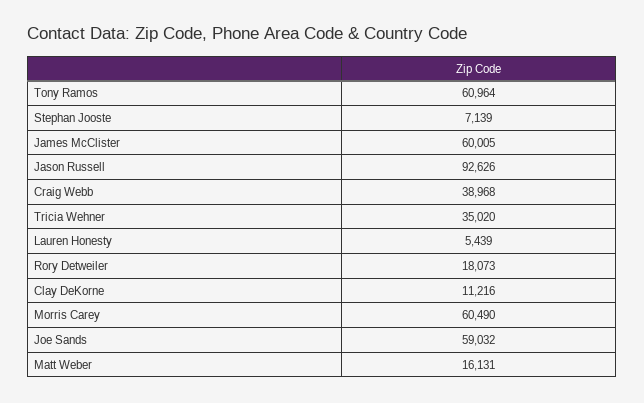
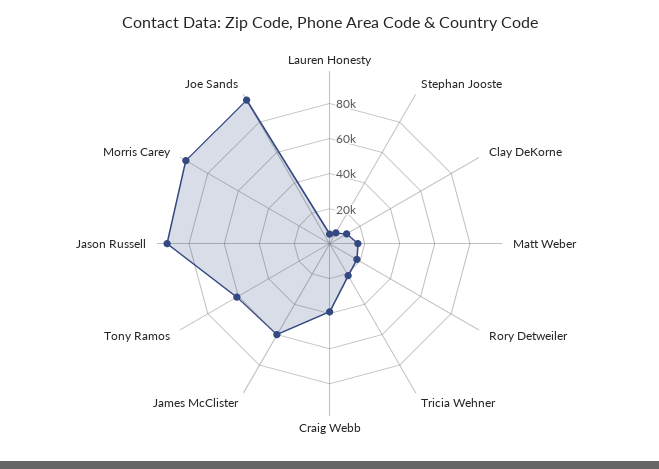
  {
    "Tony Ramos": 60964,
    "Stephan Jooste": 7139,
    "James McClister": 60005,
    "Jason Russell": 92626,
    "Craig Webb": 38968,
-   "Tricia Wehner": 35020,
+   "Tricia Wehner": 20000,
    "Lauren Honesty": 5439,
    "Rory Detweiler": 18073,
    "Clay DeKorne": 11216,
-   "Morris Carey": 60490,
+   "Morris Carey": 95000,
-   "Joe Sands": 59032,
+   "Joe Sands": 95000,
    "Matt Weber": 16131
  }

